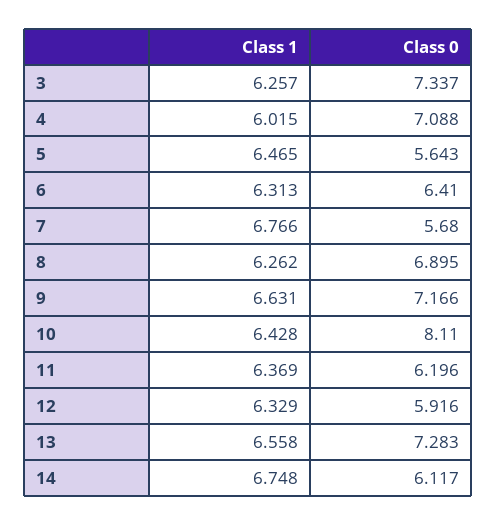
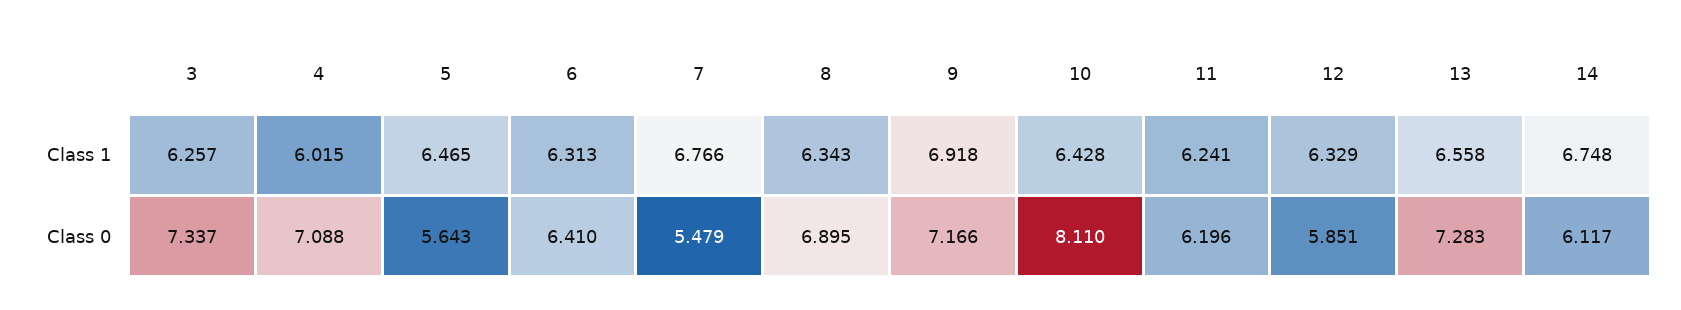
  {
    "Class 1": {
      "3": 6.257,
      "4": 6.015,
      "5": 6.465,
      "6": 6.313,
      "7": 6.766,
-     "8": 6.262,
+     "8": 6.343,
-     "9": 6.631,
+     "9": 6.918,
      "10": 6.428,
-     "11": 6.369,
+     "11": 6.241,
      "12": 6.329,
      "13": 6.558,
      "14": 6.748
    },
    "Class 0": {
      "3": 7.337,
      "4": 7.088,
      "5": 5.643,
      "6": 6.41,
-     "7": 5.68,
+     "7": 5.479,
      "8": 6.895,
      "9": 7.166,
      "10": 8.11,
      "11": 6.196,
-     "12": 5.916,
+     "12": 5.851,
      "13": 7.283,
      "14": 6.117
    }
  }

